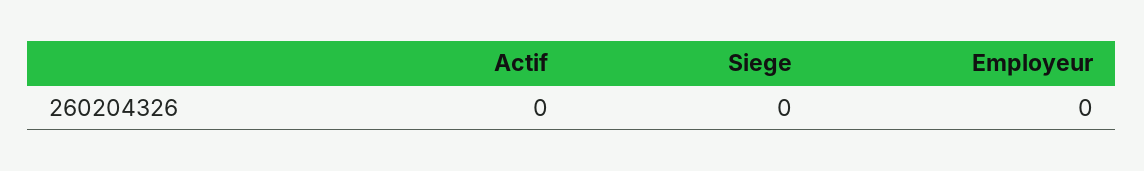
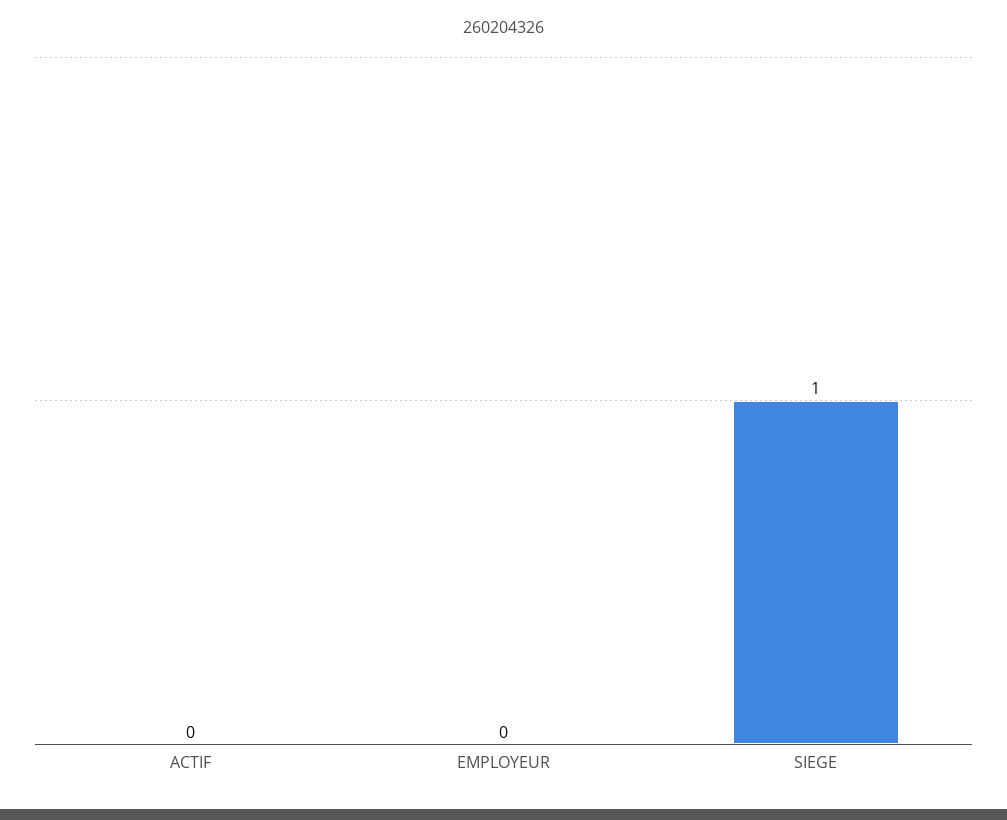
  {
    "Actif": 0,
-   "Siege": 0,
+   "Siege": 1,
    "Employeur": 0
  }

